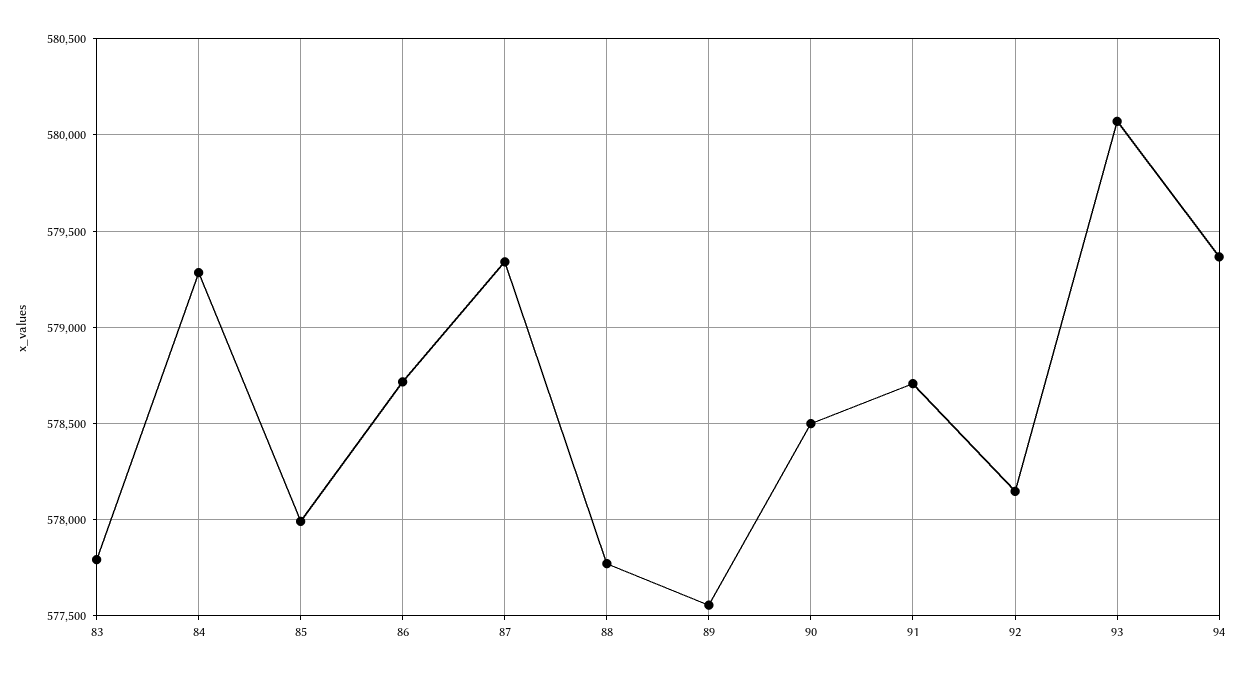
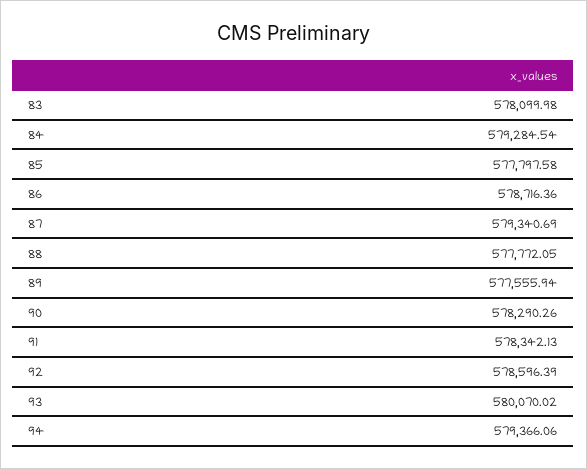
  {
-   "83": 577800,
+   "83": 578099.98,
    "84": 579284.54,
-   "85": 578000,
+   "85": 577797.58,
    "86": 578716.36,
    "87": 579340.69,
    "88": 577772.05,
    "89": 577555.94,
-   "90": 578500,
+   "90": 578290.26,
-   "91": 578700,
+   "91": 578342.13,
-   "92": 578150,
+   "92": 578596.39,
    "93": 580070.02,
    "94": 579366.06
  }

